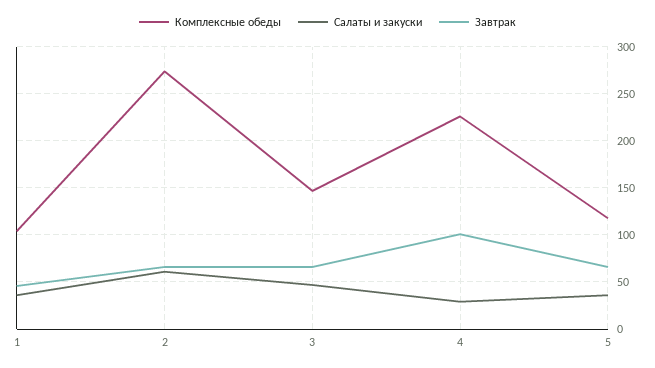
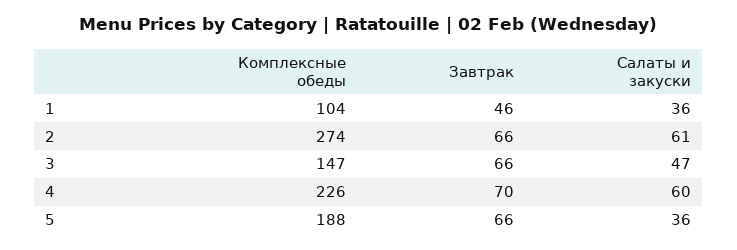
  {
    "Комплексные обеды": {
      "1": 104,
      "2": 274,
      "3": 147,
      "4": 226,
-     "5": 120
+     "5": 188
    },
    "Салаты и закуски": {
      "1": 36,
      "2": 61,
      "3": 47,
-     "4": 30,
+     "4": 60,
      "5": 36
    },
    "Завтрак": {
      "1": 46,
      "2": 66,
      "3": 66,
-     "4": 100,
+     "4": 70,
      "5": 66
    }
  }

